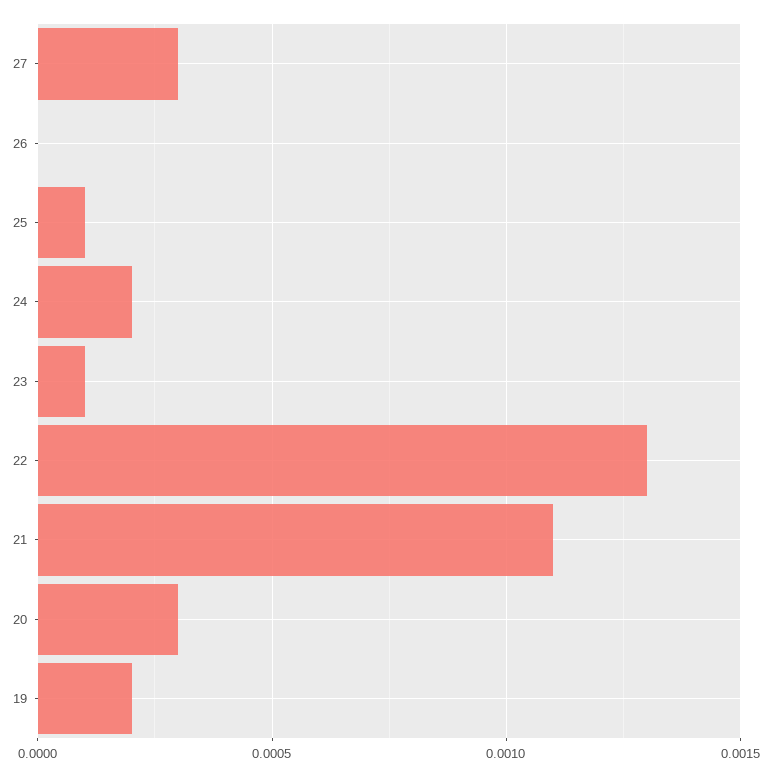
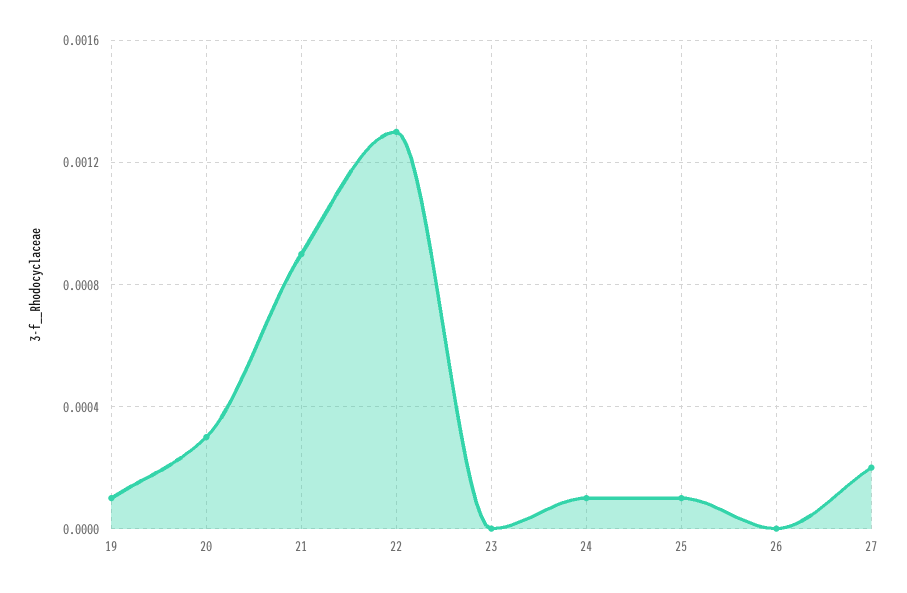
  {
-   "27": 0.0003,
+   "27": 0.0002,
    "26": 0,
    "25": 0.0001,
-   "24": 0.0002,
+   "24": 0.0001,
-   "23": 0.0001,
+   "23": 0,
    "22": 0.0013,
-   "21": 0.0011,
+   "21": 0.0009,
    "20": 0.0003,
-   "19": 0.0002
+   "19": 0.0001
  }

